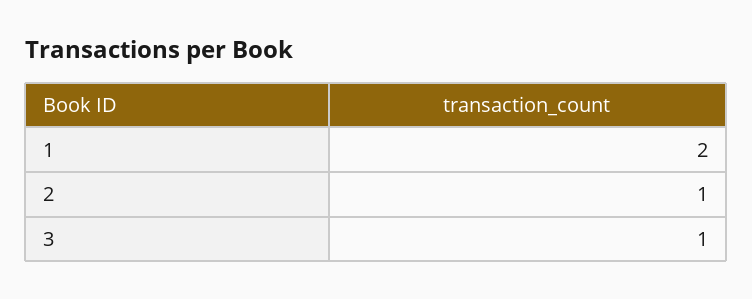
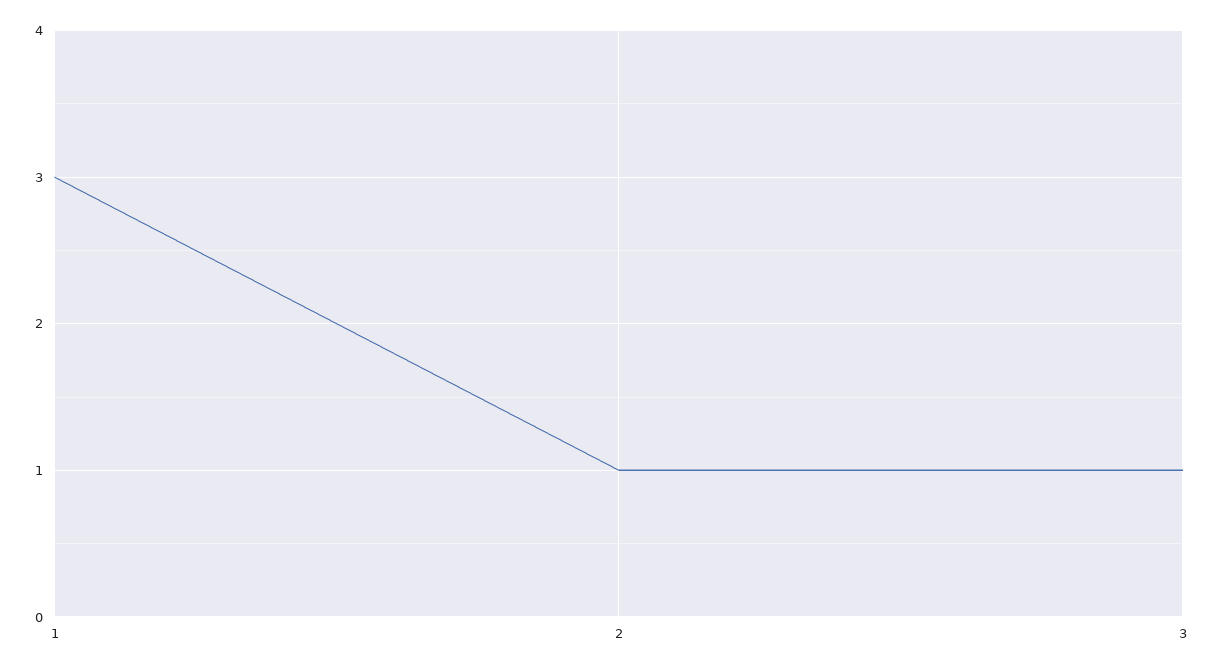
  {
-   "1": 2,
+   "1": 3,
    "2": 1,
    "3": 1
  }

